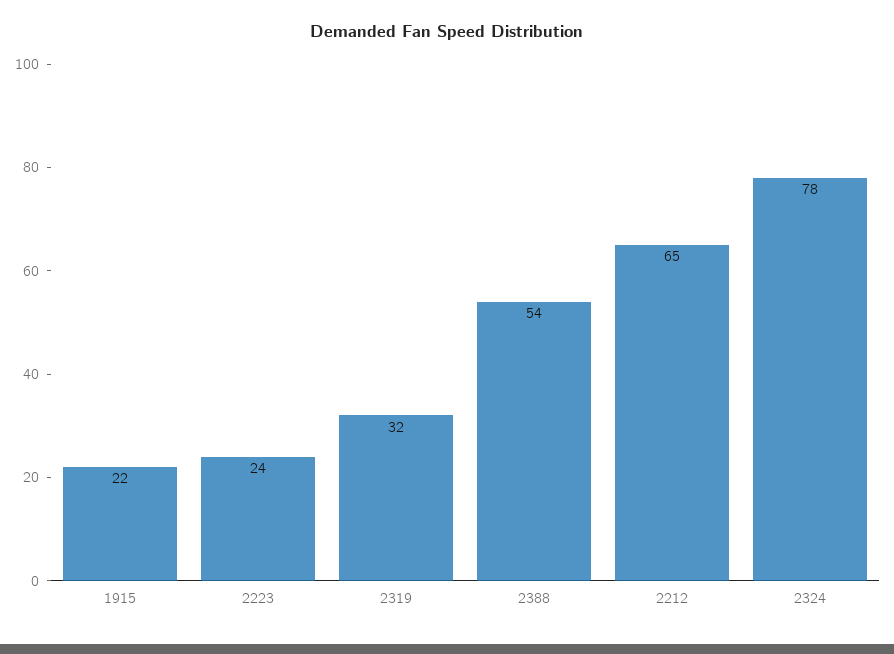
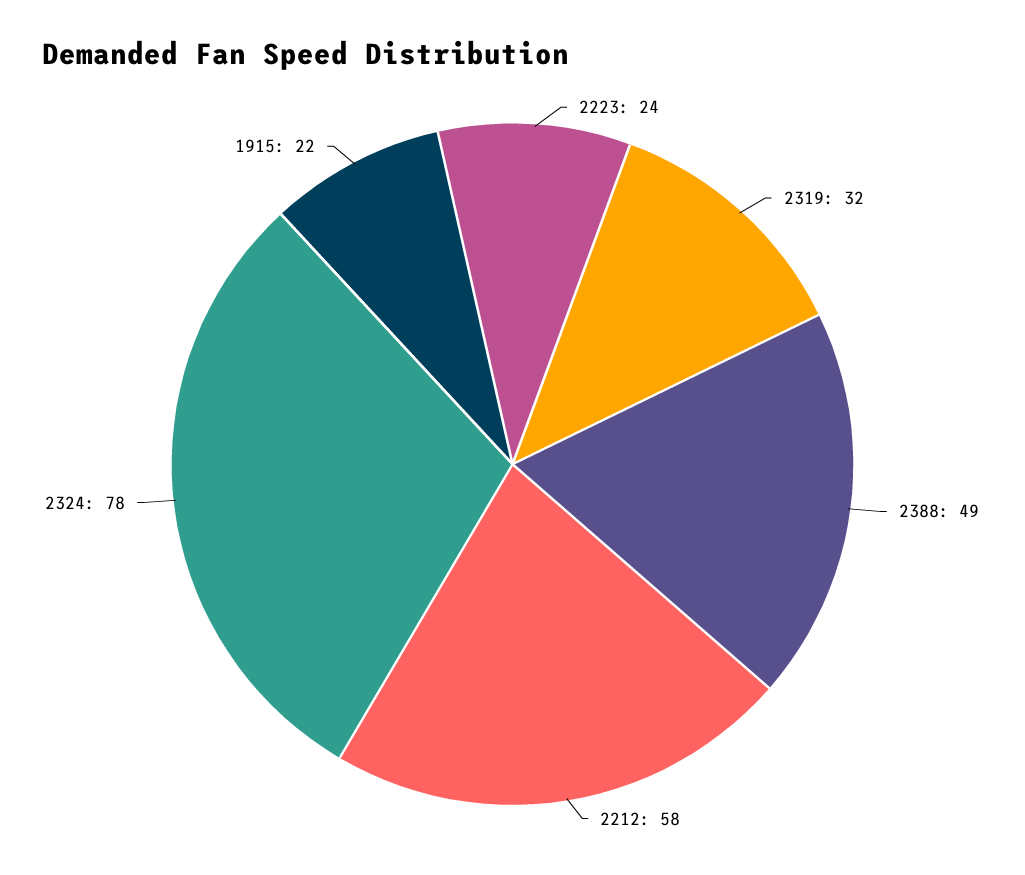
  {
    "1915": 22,
    "2223": 24,
    "2319": 32,
-   "2388": 54,
+   "2388": 49,
-   "2212": 65,
+   "2212": 58,
    "2324": 78
  }

